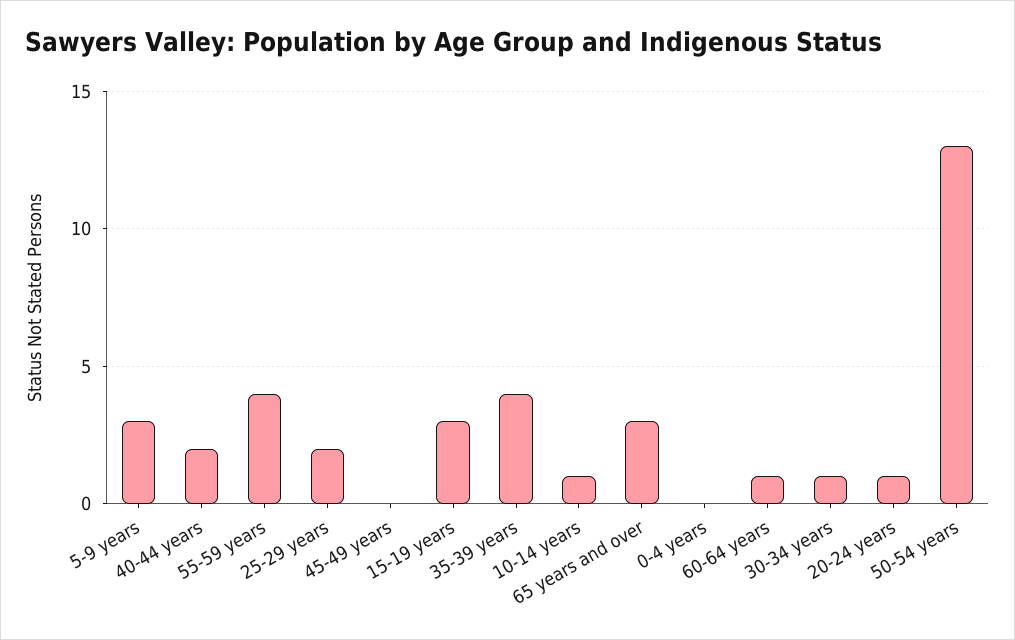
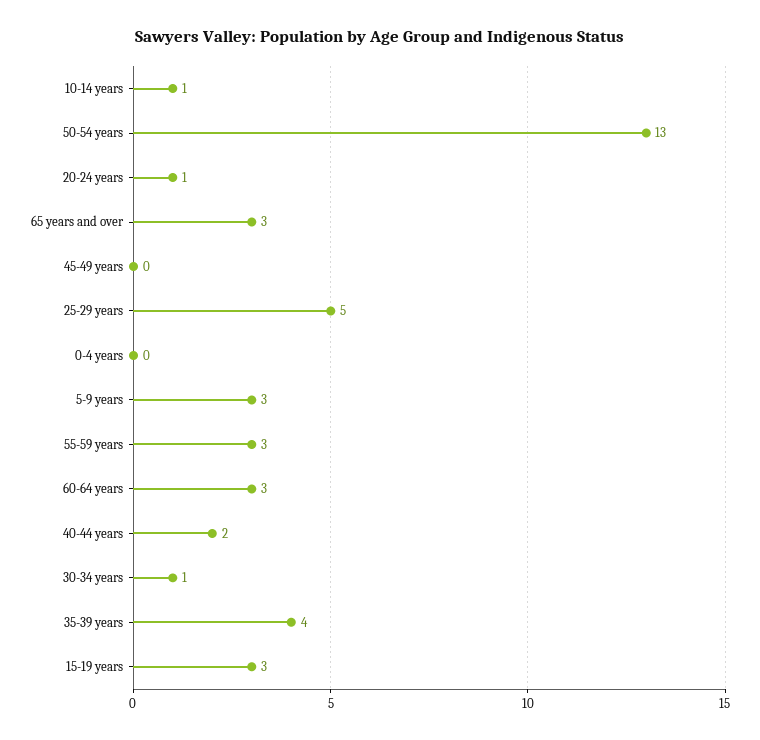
  {
    "5-9 years": 3,
    "40-44 years": 2,
-   "55-59 years": 4,
+   "55-59 years": 3,
-   "25-29 years": 2,
+   "25-29 years": 5,
    "45-49 years": 0,
    "15-19 years": 3,
    "35-39 years": 4,
    "10-14 years": 1,
    "65 years and over": 3,
    "0-4 years": 0,
-   "60-64 years": 1,
+   "60-64 years": 3,
    "30-34 years": 1,
    "20-24 years": 1,
    "50-54 years": 13
  }

